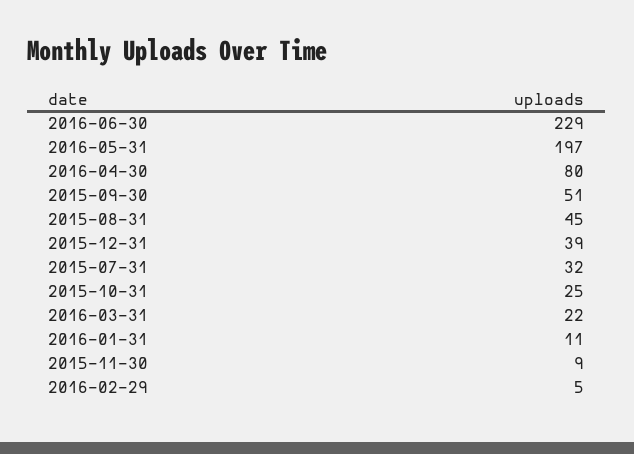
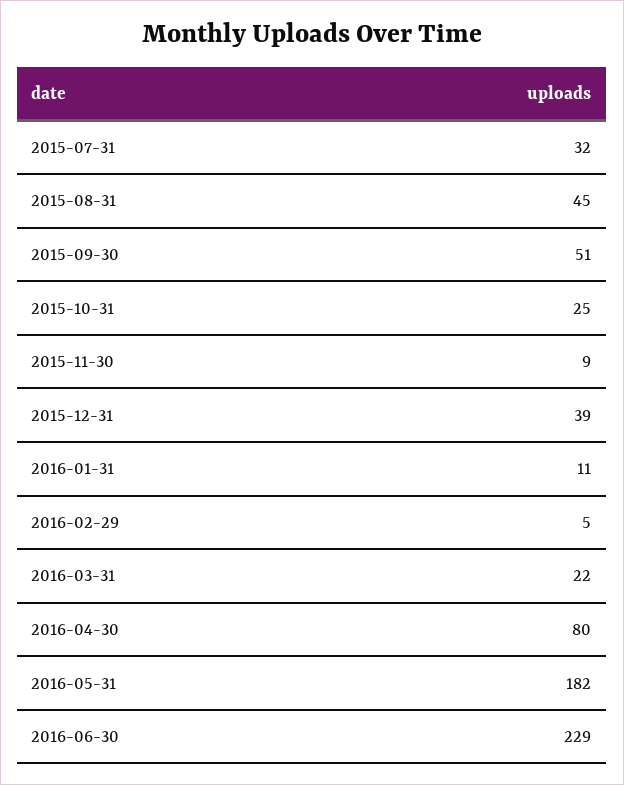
  {
    "2016-06-30": 229,
-   "2016-05-31": 197,
+   "2016-05-31": 182,
    "2016-04-30": 80,
    "2015-09-30": 51,
    "2015-08-31": 45,
    "2015-12-31": 39,
    "2015-07-31": 32,
    "2015-10-31": 25,
    "2016-03-31": 22,
    "2016-01-31": 11,
    "2015-11-30": 9,
    "2016-02-29": 5
  }

